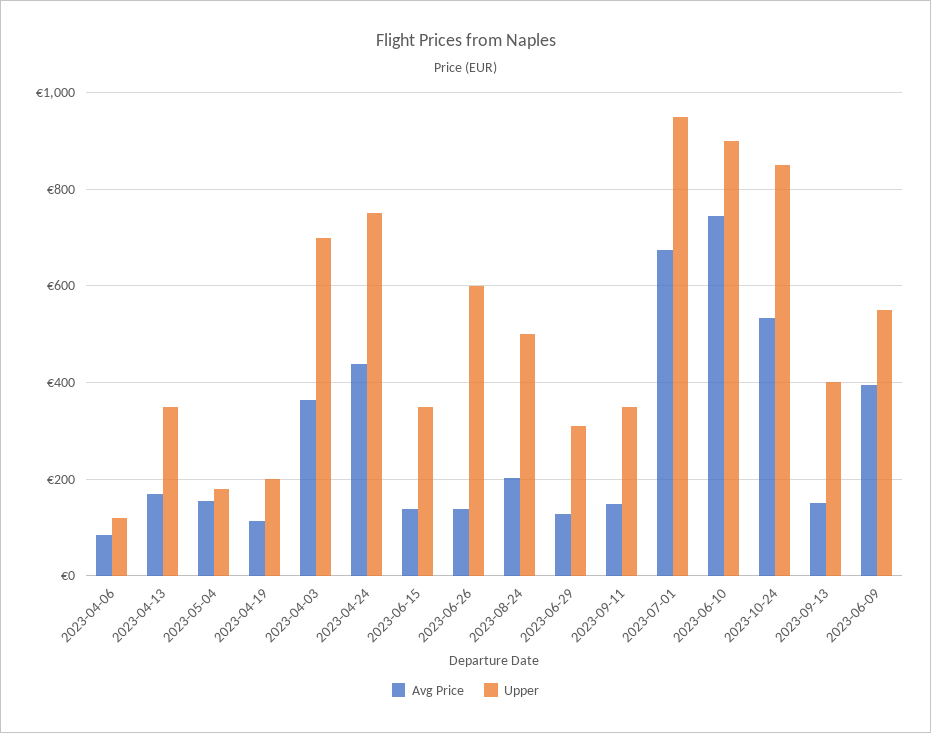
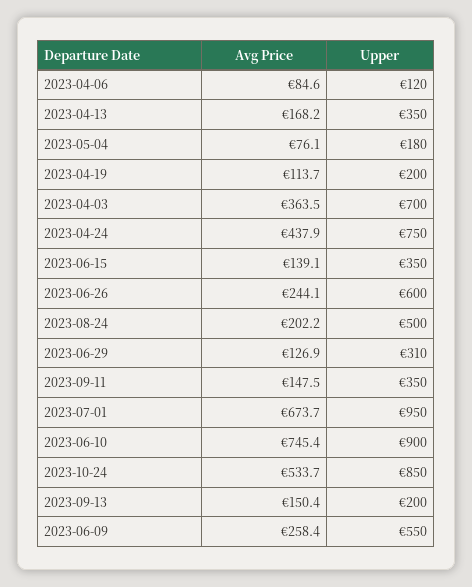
  {
    "Avg Price": {
      "2023-04-06": 84.6,
      "2023-04-13": 168.2,
-     "2023-05-04": 160,
+     "2023-05-04": 76.1,
      "2023-04-19": 113.7,
      "2023-04-03": 363.5,
      "2023-04-24": 437.9,
      "2023-06-15": 139.1,
-     "2023-06-26": 140,
+     "2023-06-26": 244.1,
      "2023-08-24": 202.2,
      "2023-06-29": 126.9,
      "2023-09-11": 147.5,
      "2023-07-01": 673.7,
      "2023-06-10": 745.4,
      "2023-10-24": 533.7,
      "2023-09-13": 150.4,
-     "2023-06-09": 400
+     "2023-06-09": 258.4
    },
    "Upper": {
      "2023-04-06": 120,
      "2023-04-13": 350,
      "2023-05-04": 180,
      "2023-04-19": 200,
      "2023-04-03": 700,
      "2023-04-24": 750,
      "2023-06-15": 350,
      "2023-06-26": 600,
      "2023-08-24": 500,
      "2023-06-29": 310,
      "2023-09-11": 350,
      "2023-07-01": 950,
      "2023-06-10": 900,
      "2023-10-24": 850,
-     "2023-09-13": 400,
+     "2023-09-13": 200,
      "2023-06-09": 550
    }
  }

